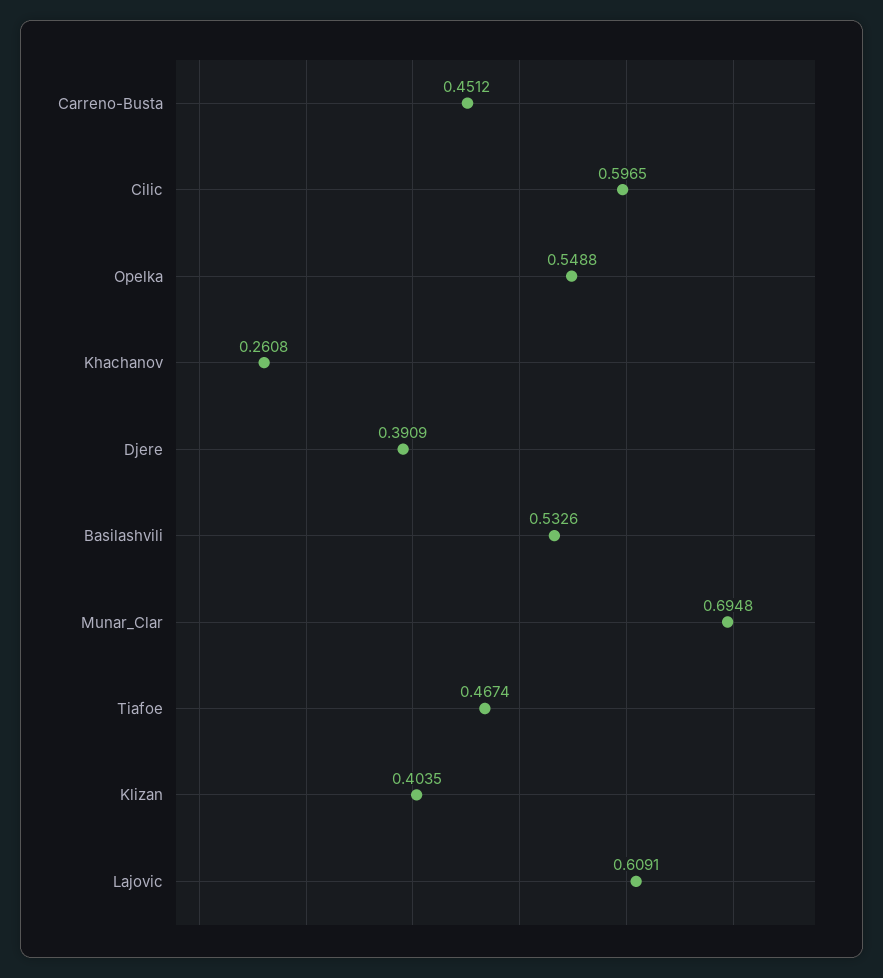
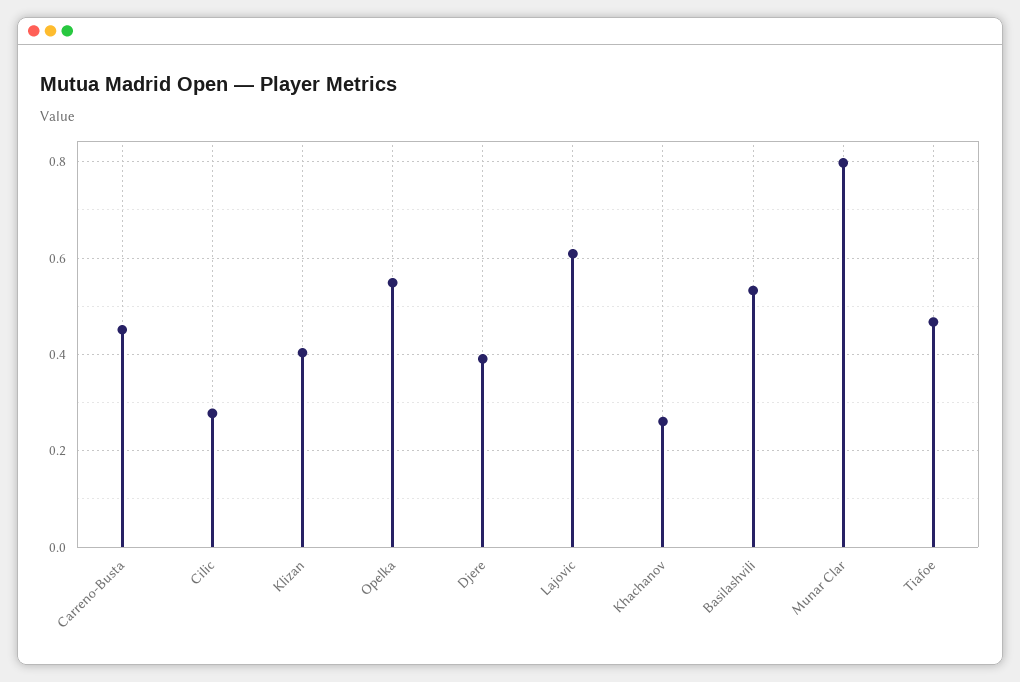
  {
    "Carreno-Busta": 0.4512,
-   "Cilic": 0.5965,
+   "Cilic": 0.28,
    "Opelka": 0.5488,
    "Khachanov": 0.2608,
    "Djere": 0.3909,
    "Basilashvili": 0.5326,
-   "Munar_Clar": 0.6948,
+   "Munar_Clar": 0.8,
    "Tiafoe": 0.4674,
    "Klizan": 0.4035,
    "Lajovic": 0.6091
  }

